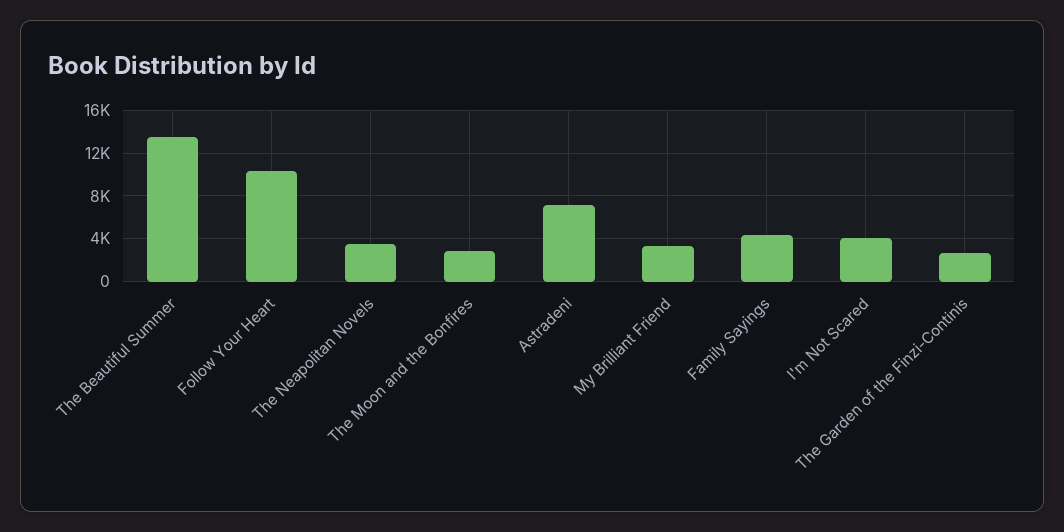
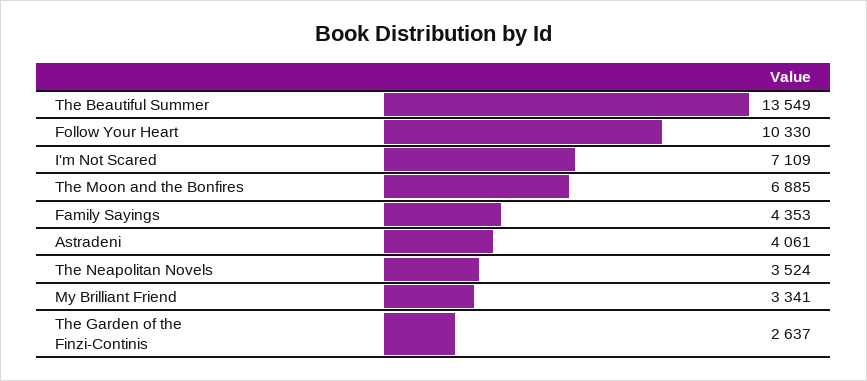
  {
    "The Beautiful Summer": 13549,
    "Follow Your Heart": 10330,
    "The Neapolitan Novels": 3524,
-   "The Moon and the Bonfires": 3000,
+   "The Moon and the Bonfires": 6885,
-   "Astradeni": 7000,
+   "Astradeni": 4061,
    "My Brilliant Friend": 3341,
    "Family Sayings": 4353,
-   "I'm Not Scared": 4000,
+   "I'm Not Scared": 7109,
    "The Garden of the Finzi-Continis": 2637
  }

